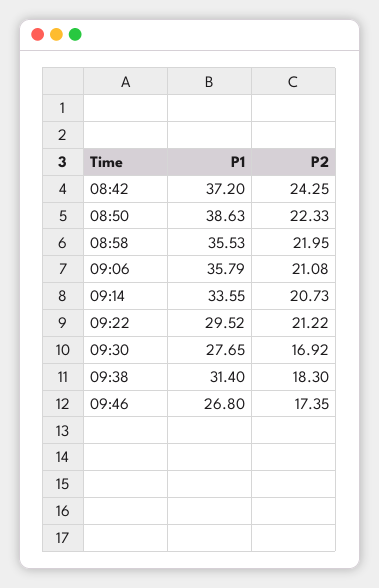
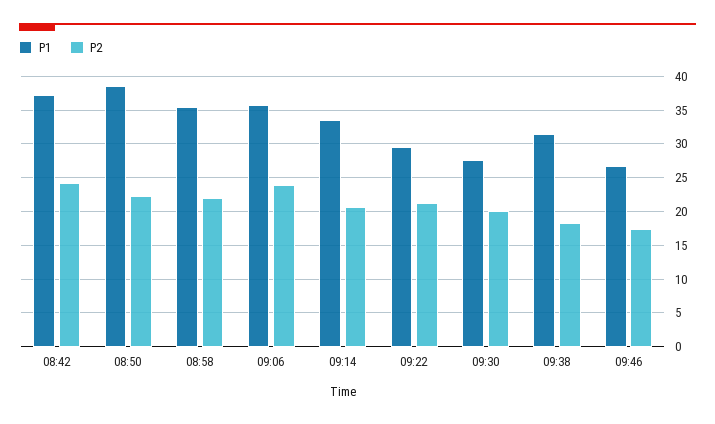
  {
    "P1": {
      "08:42": 37.2,
      "08:50": 38.63,
      "08:58": 35.53,
      "09:06": 35.79,
      "09:14": 33.55,
      "09:22": 29.52,
      "09:30": 27.65,
      "09:38": 31.4,
      "09:46": 26.8
    },
    "P2": {
      "08:42": 24.25,
      "08:50": 22.33,
      "08:58": 21.95,
-     "09:06": 21.08,
+     "09:06": 24,
      "09:14": 20.73,
      "09:22": 21.22,
-     "09:30": 16.92,
+     "09:30": 20,
      "09:38": 18.3,
      "09:46": 17.35
    }
  }

